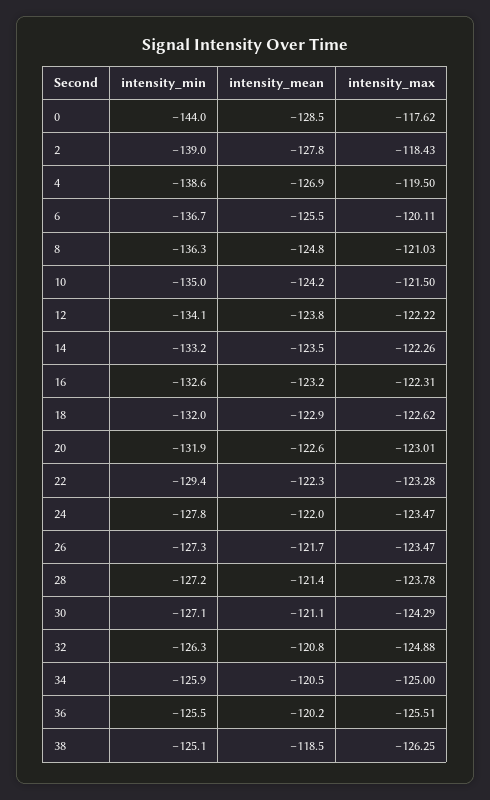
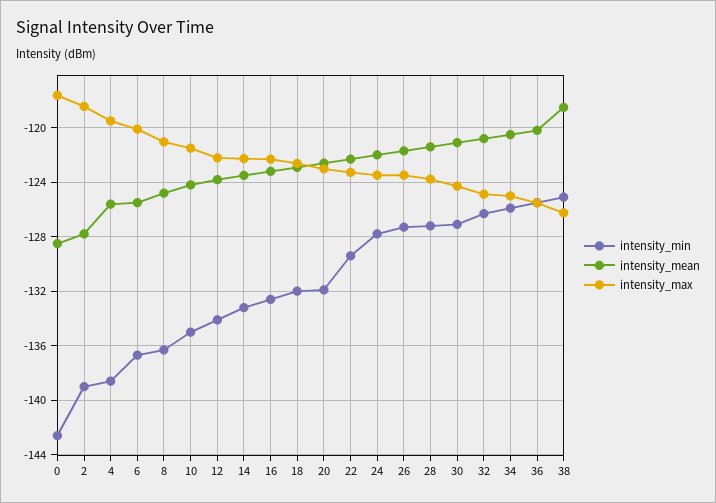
  {
    "intensity_min": {
-     "0": -144,
+     "0": -142.5,
      "2": -139,
      "4": -138.6,
      "6": -136.7,
      "8": -136.3,
      "10": -135,
      "12": -134.1,
      "14": -133.2,
      "16": -132.6,
      "18": -132,
      "20": -131.9,
      "22": -129.4,
      "24": -127.8,
      "26": -127.3,
      "28": -127.2,
      "30": -127.1,
      "32": -126.3,
      "34": -125.9,
      "36": -125.5,
      "38": -125.1
    },
    "intensity_mean": {
      "0": -128.5,
      "2": -127.8,
-     "4": -126.9,
+     "4": -125.5,
      "6": -125.5,
      "8": -124.8,
      "10": -124.2,
      "12": -123.8,
      "14": -123.5,
      "16": -123.2,
      "18": -122.9,
      "20": -122.6,
      "22": -122.3,
      "24": -122,
      "26": -121.7,
      "28": -121.4,
      "30": -121.1,
      "32": -120.8,
      "34": -120.5,
      "36": -120.2,
      "38": -118.5
    },
    "intensity_max": {
      "0": -117.62,
      "2": -118.43,
      "4": -119.5,
      "6": -120.11,
      "8": -121.03,
      "10": -121.5,
      "12": -122.22,
      "14": -122.26,
      "16": -122.31,
      "18": -122.62,
      "20": -123.01,
      "22": -123.28,
      "24": -123.47,
      "26": -123.47,
      "28": -123.78,
      "30": -124.29,
      "32": -124.88,
      "34": -125,
      "36": -125.51,
      "38": -126.25
    }
  }

